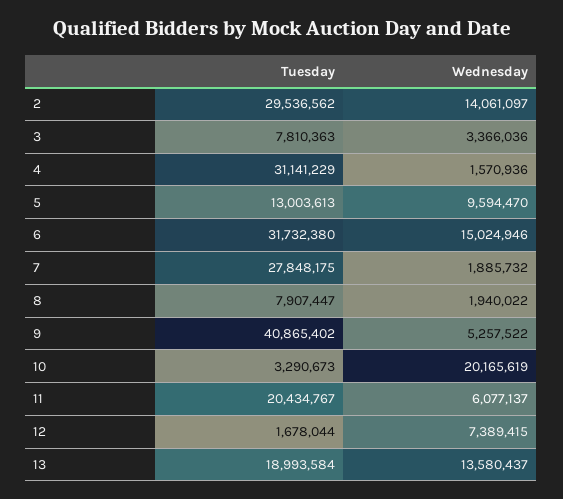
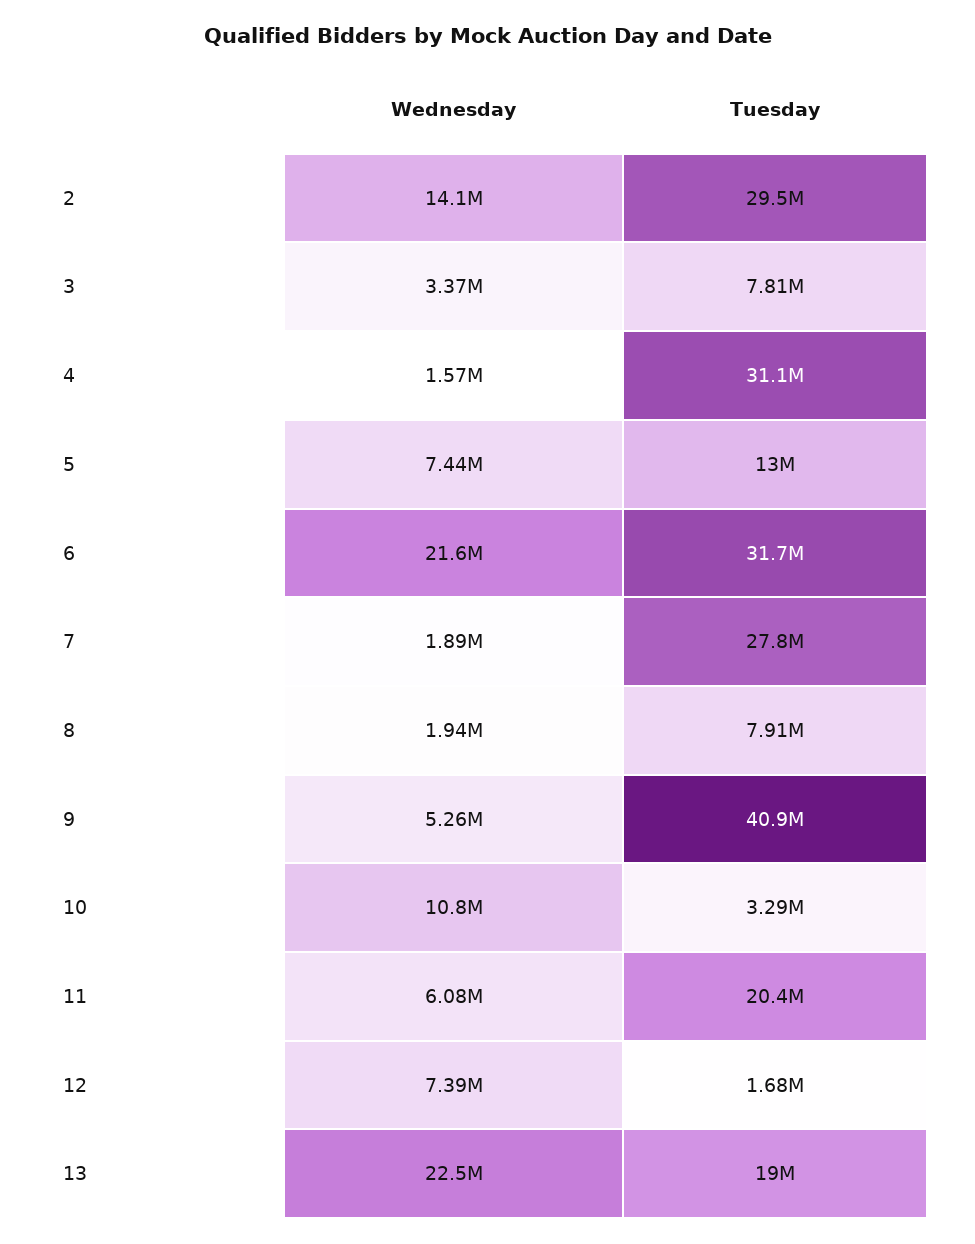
  {
    "Tuesday": {
      "2": 29536562,
      "3": 7810363,
      "4": 31141229,
      "5": 13003613,
      "6": 31732380,
      "7": 27848175,
      "8": 7907447,
      "9": 40865402,
      "10": 3290673,
      "11": 20434767,
      "12": 1678044,
      "13": 18993584
    },
    "Wednesday": {
      "2": 14061097,
      "3": 3366036,
      "4": 1570936,
-     "5": 9594470,
+     "5": 7440000,
-     "6": 15024946,
+     "6": 21600000,
      "7": 1885732,
      "8": 1940022,
      "9": 5257522,
-     "10": 20165619,
+     "10": 10800000,
      "11": 6077137,
      "12": 7389415,
-     "13": 13580437
+     "13": 22500000
    }
  }

